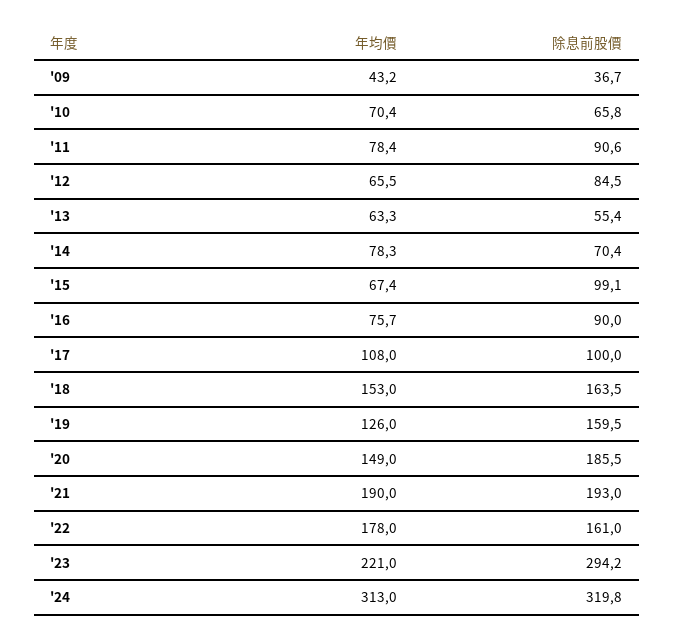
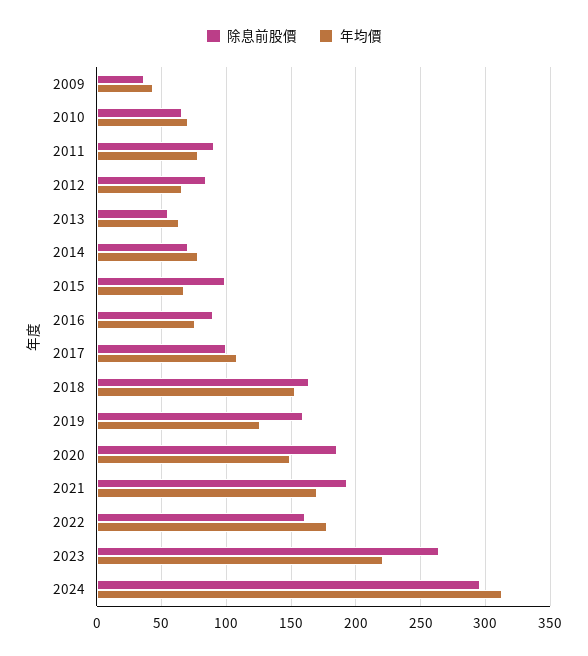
  {
    "年均價": {
      "'09": 43.2,
      "'10": 70.4,
      "'11": 78.4,
      "'12": 65.5,
      "'13": 63.3,
      "'14": 78.3,
      "'15": 67.4,
      "'16": 75.7,
      "'17": 108,
      "'18": 153,
      "'19": 126,
      "'20": 149,
-     "'21": 190,
+     "'21": 170,
      "'22": 178,
      "'23": 221,
      "'24": 313
    },
    "除息前股價": {
      "'09": 36.7,
      "'10": 65.8,
      "'11": 90.6,
      "'12": 84.5,
      "'13": 55.4,
      "'14": 70.4,
      "'15": 99.1,
      "'16": 90,
      "'17": 100,
      "'18": 163.5,
      "'19": 159.5,
      "'20": 185.5,
      "'21": 193,
      "'22": 161,
-     "'23": 294.2,
+     "'23": 265,
-     "'24": 319.8
+     "'24": 295
    }
  }

